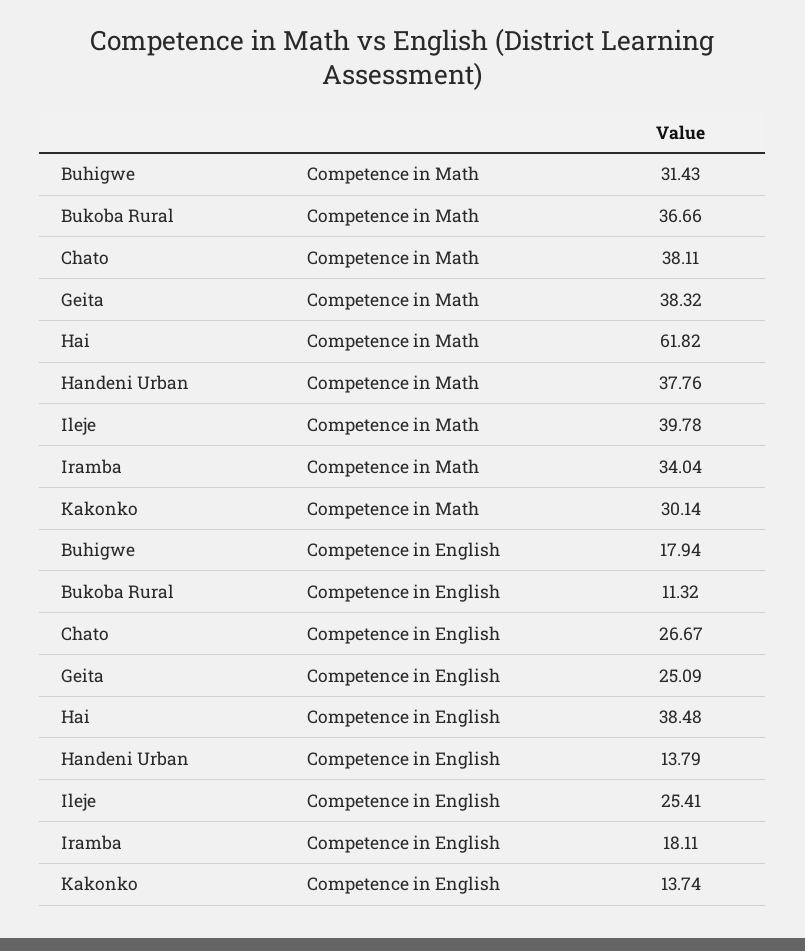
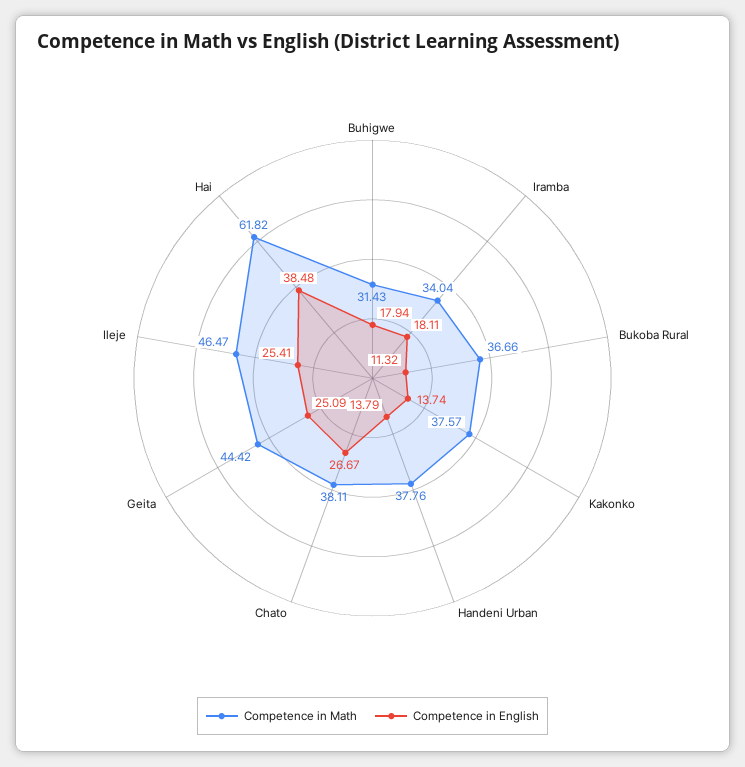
  {
    "Competence in Math": {
      "Buhigwe": 31.43,
      "Bukoba Rural": 36.66,
      "Chato": 38.11,
-     "Geita": 38.32,
+     "Geita": 44.42,
      "Hai": 61.82,
      "Handeni Urban": 37.76,
-     "Ileje": 39.78,
+     "Ileje": 46.47,
      "Iramba": 34.04,
-     "Kakonko": 30.14
+     "Kakonko": 37.57
    },
    "Competence in English": {
      "Buhigwe": 17.94,
      "Bukoba Rural": 11.32,
      "Chato": 26.67,
      "Geita": 25.09,
      "Hai": 38.48,
      "Handeni Urban": 13.79,
      "Ileje": 25.41,
      "Iramba": 18.11,
      "Kakonko": 13.74
    }
  }

